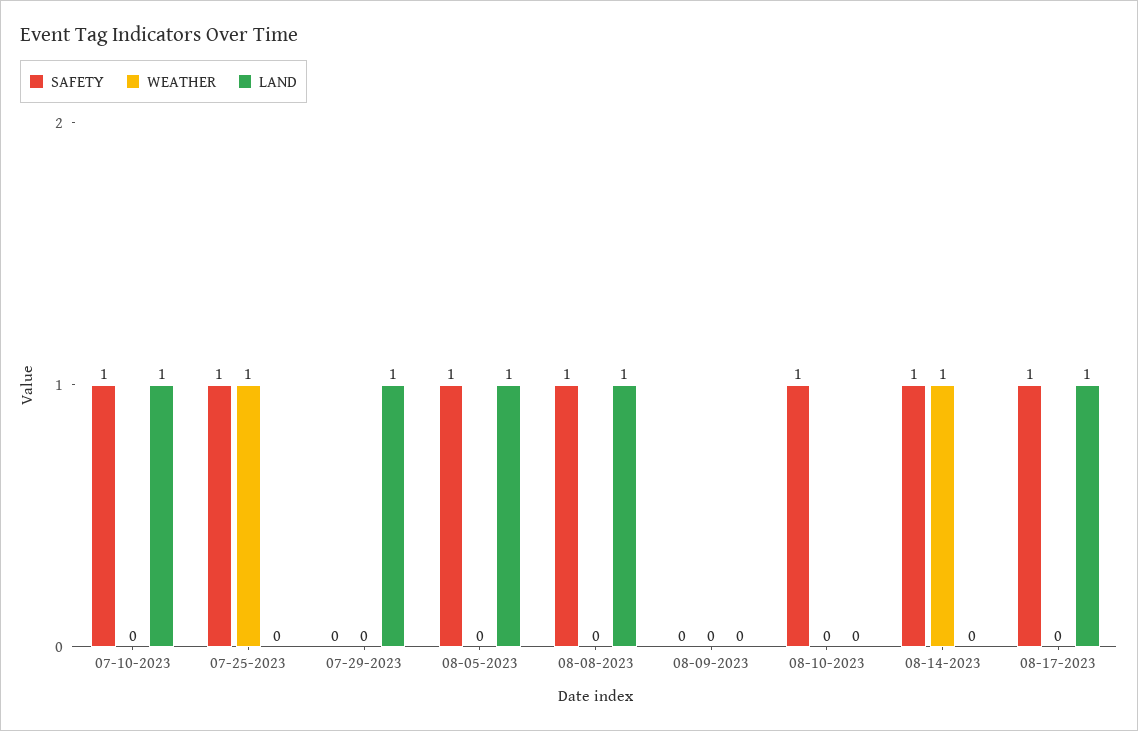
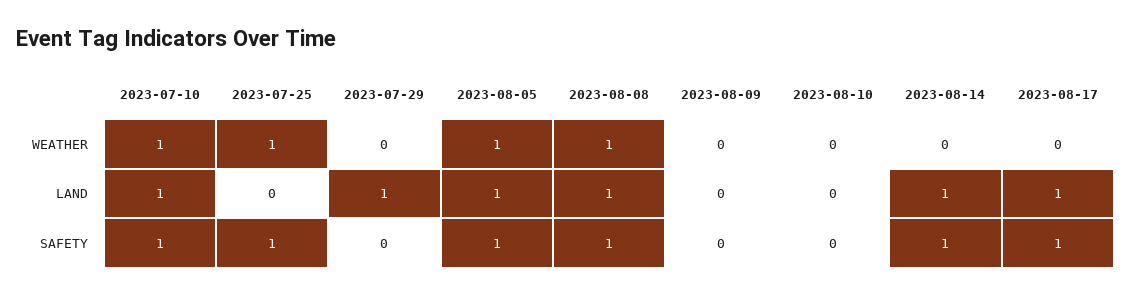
  {
    "SAFETY": {
      "07-10-2023": 1,
      "07-25-2023": 1,
      "07-29-2023": 0,
      "08-05-2023": 1,
      "08-08-2023": 1,
      "08-09-2023": 0,
-     "08-10-2023": 1,
+     "08-10-2023": 0,
      "08-14-2023": 1,
      "08-17-2023": 1
    },
    "WEATHER": {
-     "07-10-2023": 0,
+     "07-10-2023": 1,
      "07-25-2023": 1,
      "07-29-2023": 0,
-     "08-05-2023": 0,
+     "08-05-2023": 1,
-     "08-08-2023": 0,
+     "08-08-2023": 1,
      "08-09-2023": 0,
      "08-10-2023": 0,
-     "08-14-2023": 1,
+     "08-14-2023": 0,
      "08-17-2023": 0
    },
    "LAND": {
      "07-10-2023": 1,
      "07-25-2023": 0,
      "07-29-2023": 1,
      "08-05-2023": 1,
      "08-08-2023": 1,
      "08-09-2023": 0,
      "08-10-2023": 0,
-     "08-14-2023": 0,
+     "08-14-2023": 1,
      "08-17-2023": 1
    }
  }

